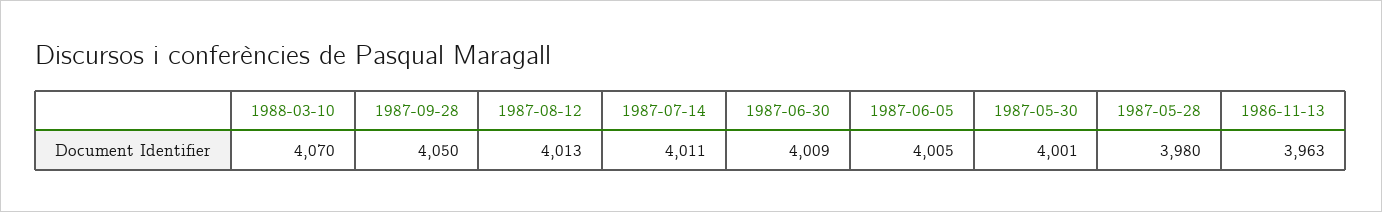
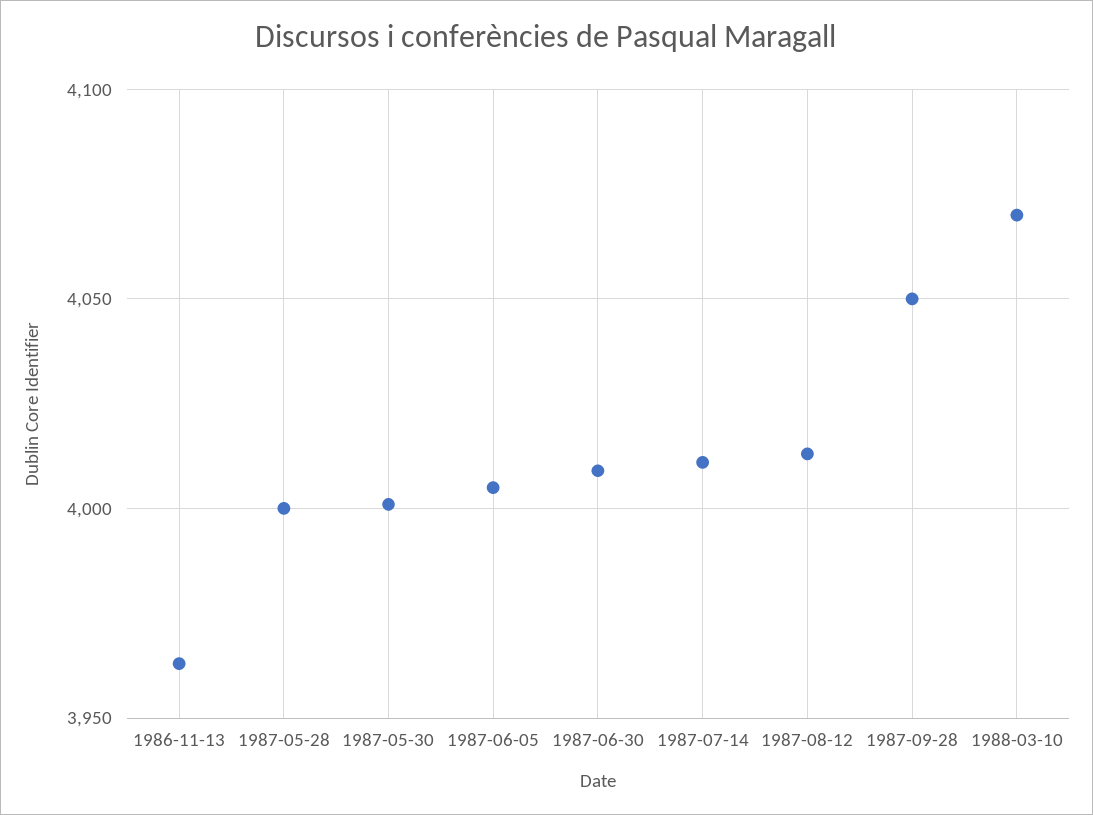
  {
    "1988-03-10": 4070,
    "1987-09-28": 4050,
    "1987-08-12": 4013,
    "1987-07-14": 4011,
    "1987-06-30": 4009,
    "1987-06-05": 4005,
    "1987-05-30": 4001,
-   "1987-05-28": 3980,
+   "1987-05-28": 4000,
    "1986-11-13": 3963
  }

